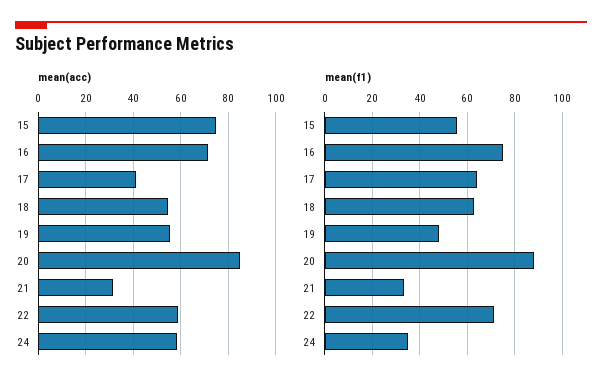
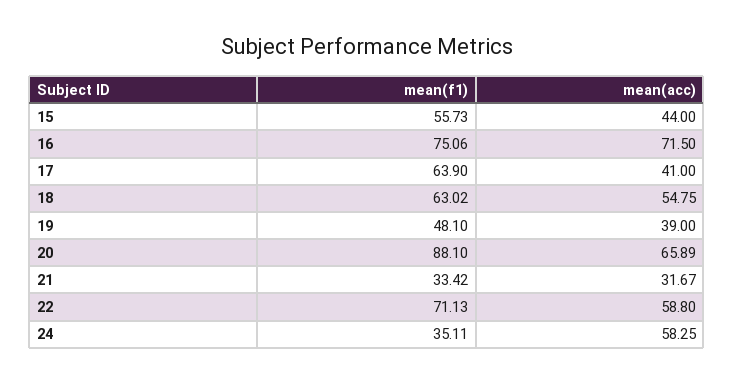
  {
    "mean(acc)": {
-     "15": 75,
+     "15": 44,
      "16": 71.5,
      "17": 41,
      "18": 54.75,
-     "19": 55,
+     "19": 39,
-     "20": 85,
+     "20": 65.89,
      "21": 31.67,
      "22": 58.8,
      "24": 58.25
    },
    "mean(f1)": {
      "15": 55.73,
      "16": 75.06,
      "17": 63.9,
      "18": 63.02,
      "19": 48.1,
      "20": 88.1,
      "21": 33.42,
      "22": 71.13,
      "24": 35.11
    }
  }

